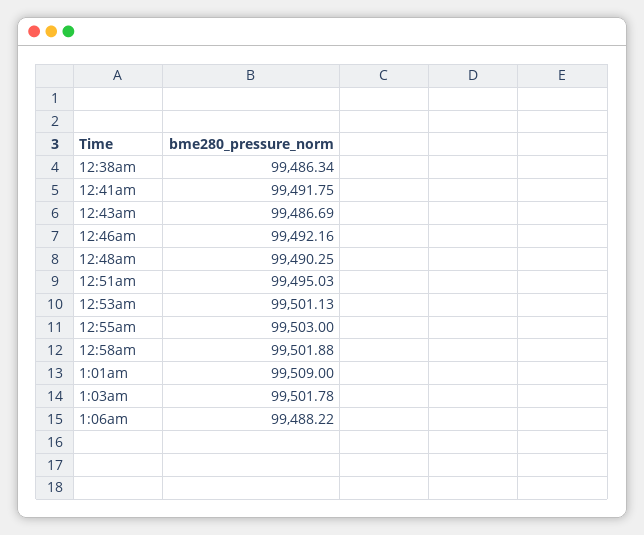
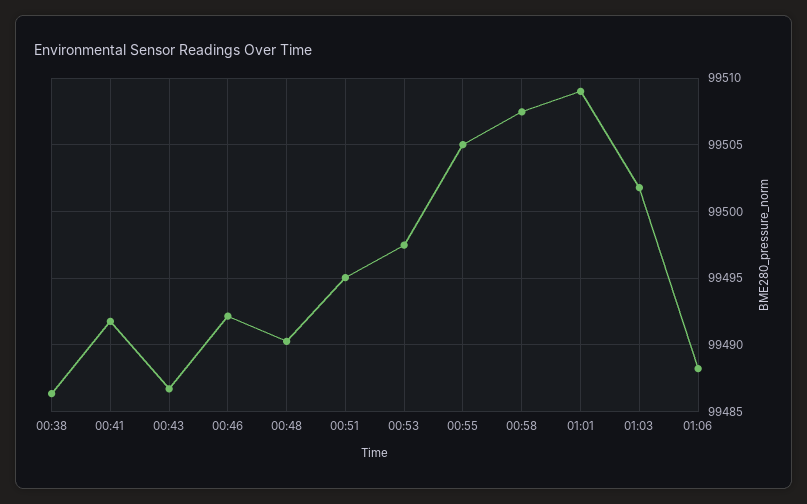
  {
    "12:38am": 99486.34,
    "12:41am": 99491.75,
    "12:43am": 99486.69,
    "12:46am": 99492.16,
    "12:48am": 99490.25,
    "12:51am": 99495.03,
-   "12:53am": 99501.13,
+   "12:53am": 99497.5,
-   "12:55am": 99503,
+   "12:55am": 99505,
-   "12:58am": 99501.88,
+   "12:58am": 99507.5,
    "1:01am": 99509,
    "1:03am": 99501.78,
    "1:06am": 99488.22
  }

